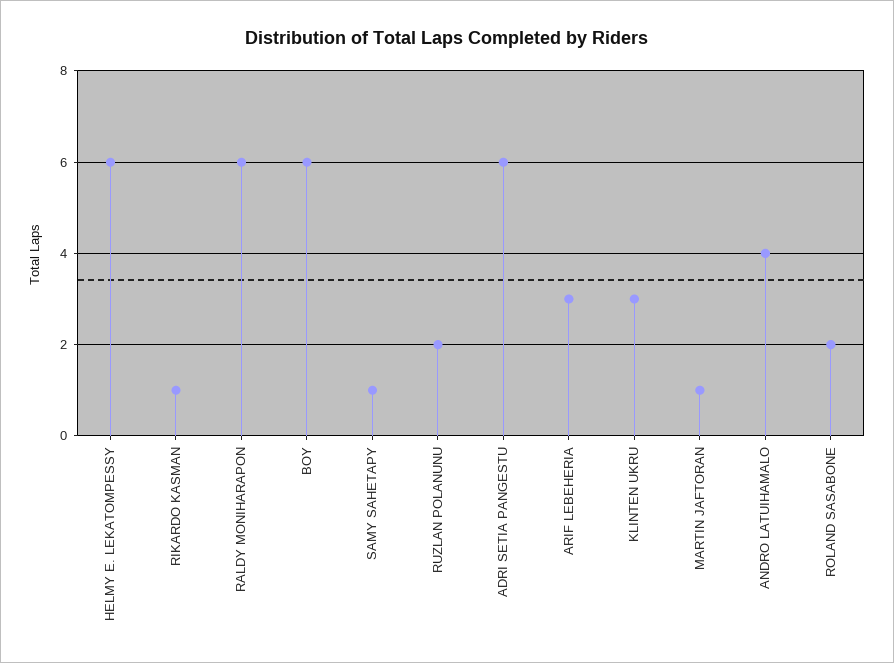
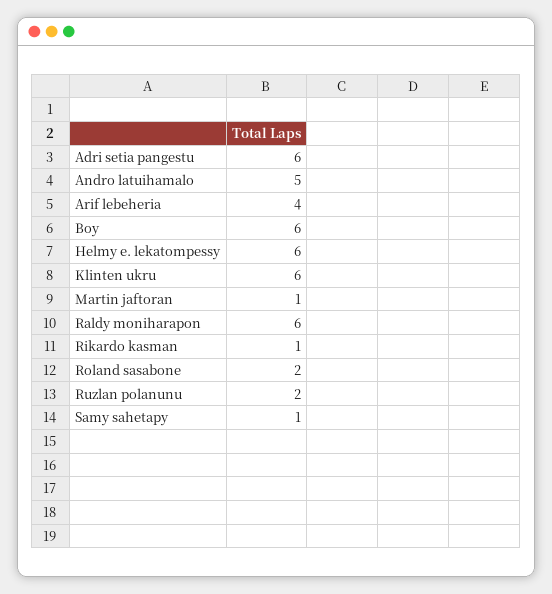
  {
    "HELMY E. LEKATOMPESSY": 6,
    "RIKARDO KASMAN": 1,
    "RALDY MONIHARAPON": 6,
    "BOY": 6,
    "SAMY SAHETAPY": 1,
    "RUZLAN POLANUNU": 2,
    "ADRI SETIA PANGESTU": 6,
-   "ARIF LEBEHERIA": 3,
+   "ARIF LEBEHERIA": 4,
-   "KLINTEN UKRU": 3,
+   "KLINTEN UKRU": 6,
    "MARTIN JAFTORAN": 1,
-   "ANDRO LATUIHAMALO": 4,
+   "ANDRO LATUIHAMALO": 5,
    "ROLAND SASABONE": 2
  }

